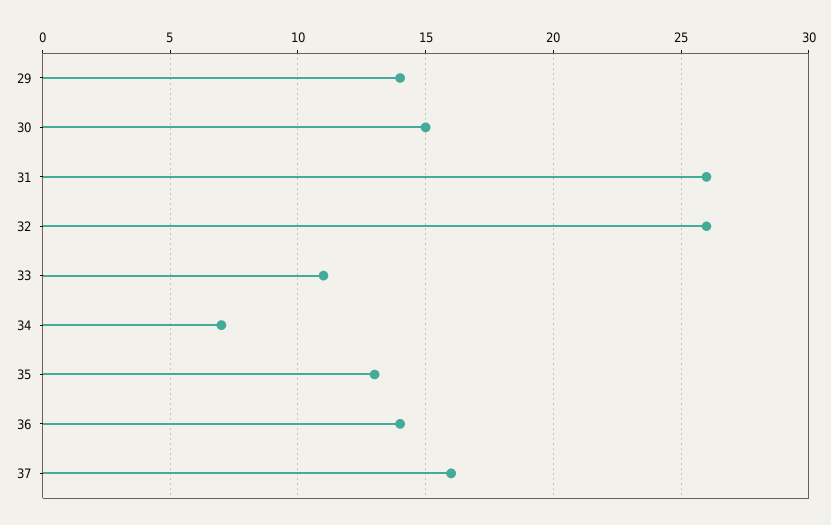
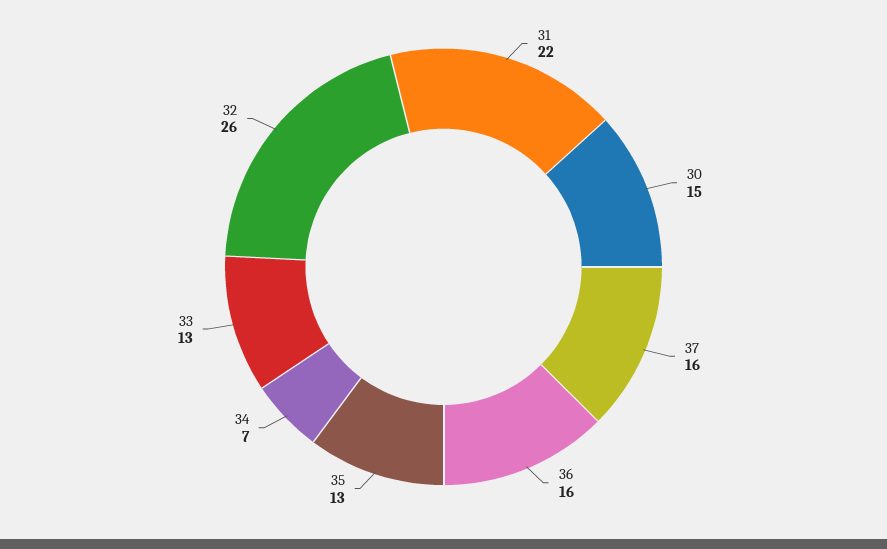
  {
-   "29": 14,
    "30": 15,
-   "31": 26,
+   "31": 22,
    "32": 26,
-   "33": 11,
+   "33": 13,
    "34": 7,
    "35": 13,
-   "36": 14,
+   "36": 16,
    "37": 16
  }

